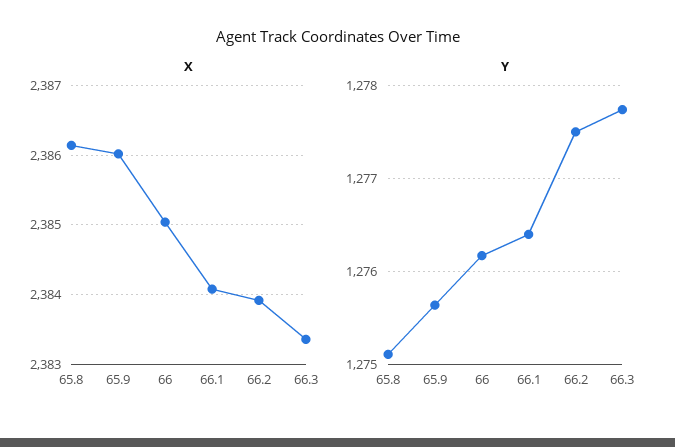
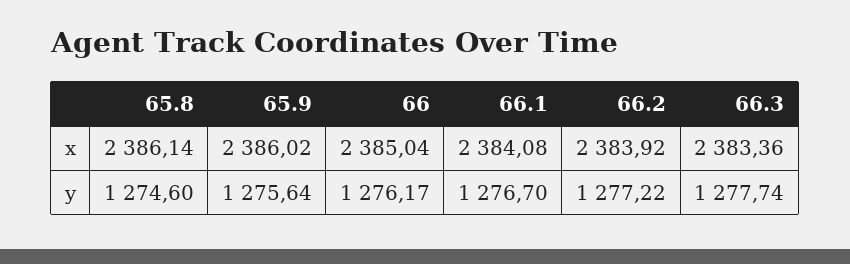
  {
    "X": {
      "65.8": 2386.14,
      "65.9": 2386.02,
      "66": 2385.04,
      "66.1": 2384.08,
      "66.2": 2383.92,
      "66.3": 2383.36
    },
    "Y": {
-     "65.8": 1275.1,
+     "65.8": 1274.6,
      "65.9": 1275.64,
      "66": 1276.17,
-     "66.1": 1276.4,
+     "66.1": 1276.7,
-     "66.2": 1277.5,
+     "66.2": 1277.22,
      "66.3": 1277.74
    }
  }

